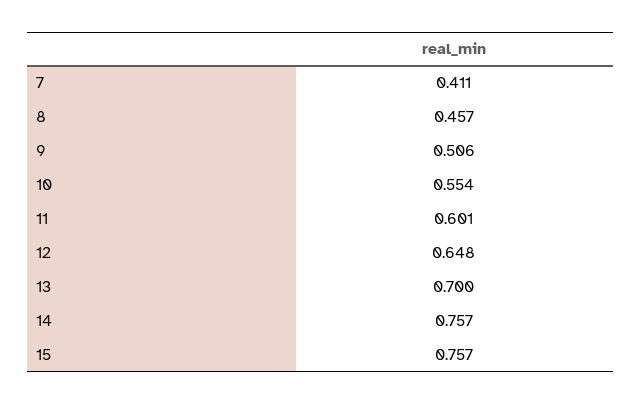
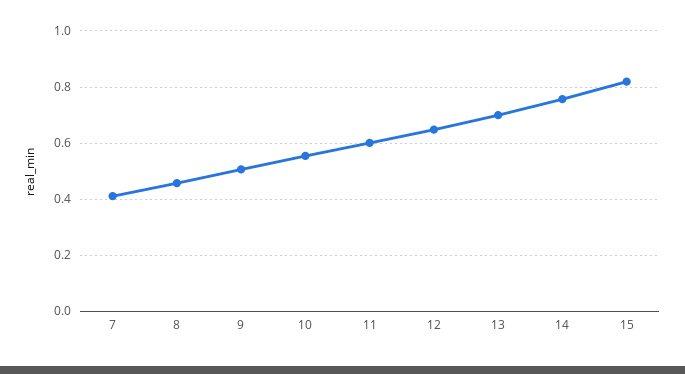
  {
    "7": 0.411,
    "8": 0.457,
    "9": 0.506,
    "10": 0.554,
    "11": 0.601,
    "12": 0.648,
    "13": 0.7,
    "14": 0.757,
-   "15": 0.757
+   "15": 0.825
  }

